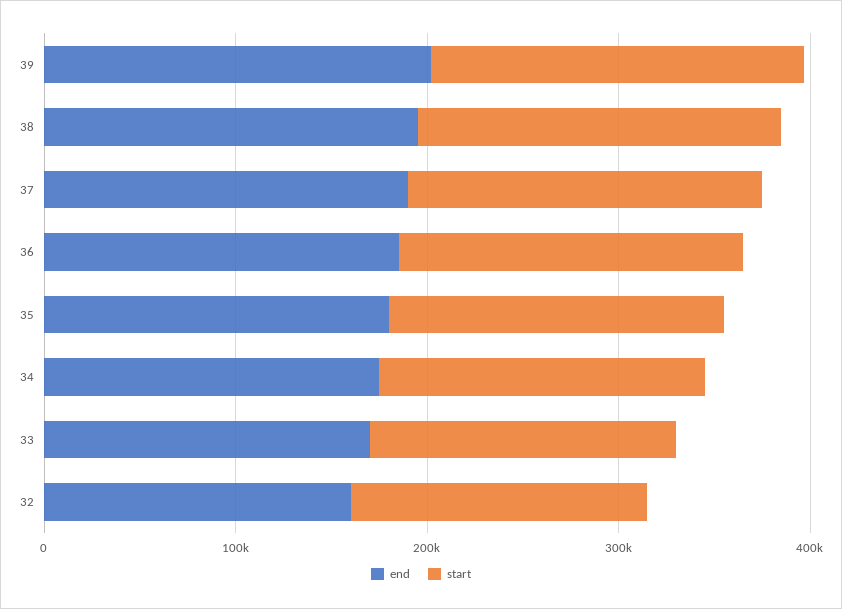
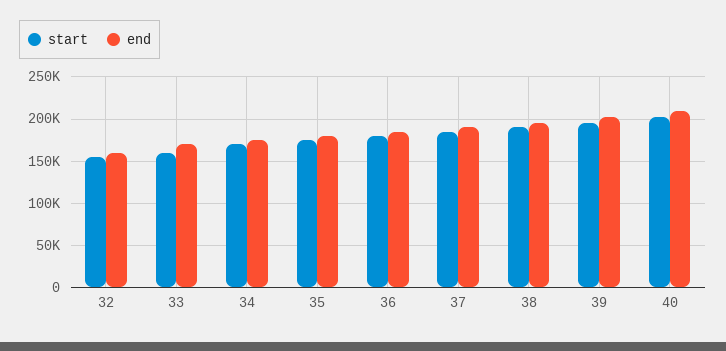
  {
    "end": {
      "39": 200000,
      "38": 200000,
      "37": 190000,
      "36": 190000,
      "35": 180000,
      "34": 180000,
      "33": 170000,
-     "32": 160000
+     "32": 160000,
+     "40": 210000
    },
    "start": {
      "39": 200000,
      "38": 190000,
      "37": 190000,
      "36": 180000,
      "35": 180000,
      "34": 170000,
      "33": 160000,
-     "32": 160000
+     "32": 160000,
+     "40": 200000
    }
  }

